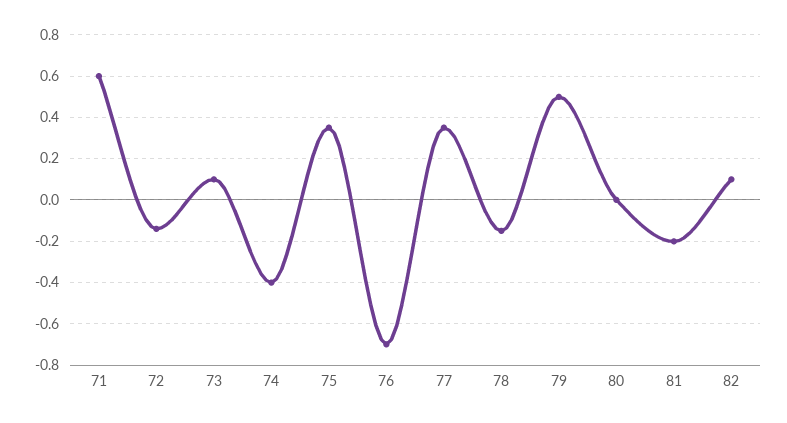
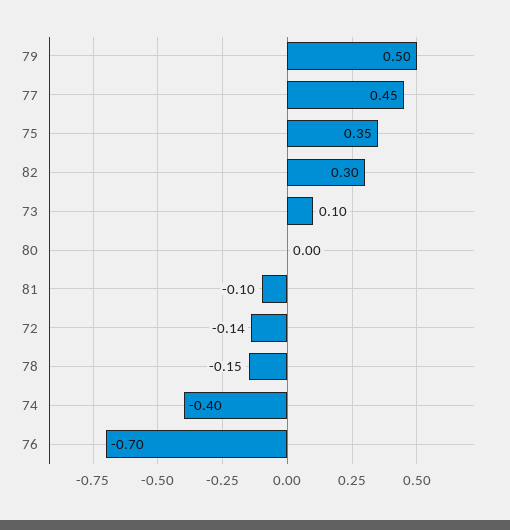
  {
-   "71": 0.6,
    "72": -0.14,
    "73": 0.1,
    "74": -0.4,
    "75": 0.35,
    "76": -0.7,
-   "77": 0.35,
+   "77": 0.45,
    "78": -0.15,
    "79": 0.5,
    "80": 0,
-   "81": -0.2,
+   "81": -0.1,
-   "82": 0.1
+   "82": 0.3
  }

